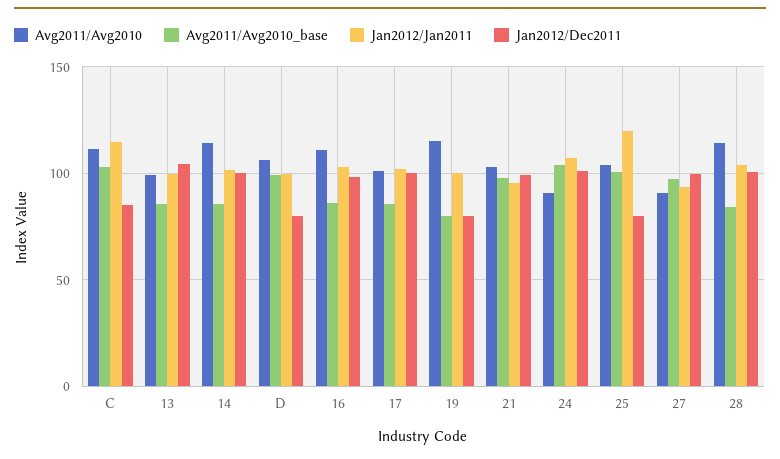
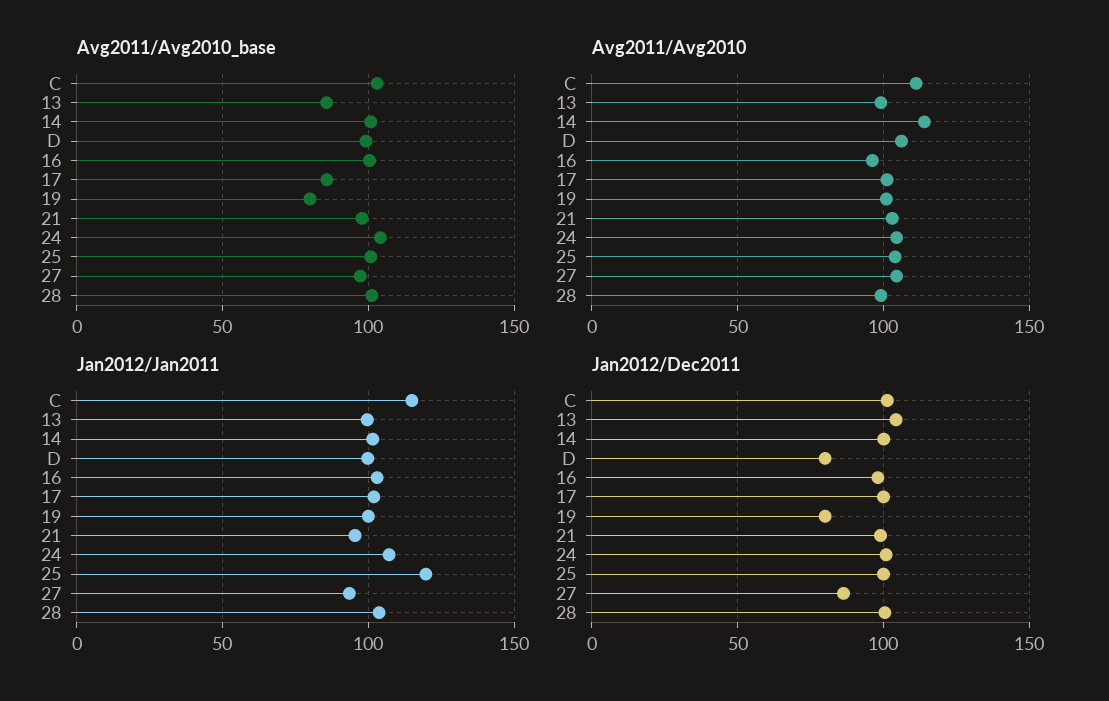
  {
    "Avg2011/Avg2010": {
      "C": 110,
      "13": 100,
      "14": 115,
      "D": 105,
-     "16": 110,
+     "16": 95,
      "17": 100,
-     "19": 115,
+     "19": 100,
      "21": 105,
-     "24": 90,
+     "24": 105,
      "25": 105,
-     "27": 90,
+     "27": 105,
-     "28": 115
+     "28": 100
    },
    "Avg2011/Avg2010_base": {
      "C": 105,
      "13": 85,
-     "14": 85,
+     "14": 100,
      "D": 100,
-     "16": 85,
+     "16": 100,
      "17": 85,
      "19": 80,
      "21": 100,
      "24": 105,
      "25": 100,
      "27": 95,
-     "28": 85
+     "28": 100
    },
    "Jan2012/Jan2011": {
      "C": 115,
      "13": 100,
      "14": 100,
      "D": 100,
      "16": 105,
      "17": 100,
      "19": 100,
      "21": 95,
      "24": 105,
      "25": 120,
      "27": 95,
      "28": 105
    },
    "Jan2012/Dec2011": {
-     "C": 85,
+     "C": 100,
      "13": 105,
      "14": 100,
      "D": 80,
      "16": 100,
      "17": 100,
      "19": 80,
      "21": 100,
      "24": 100,
-     "25": 80,
+     "25": 100,
-     "27": 100,
+     "27": 85,
      "28": 100
    }
  }

